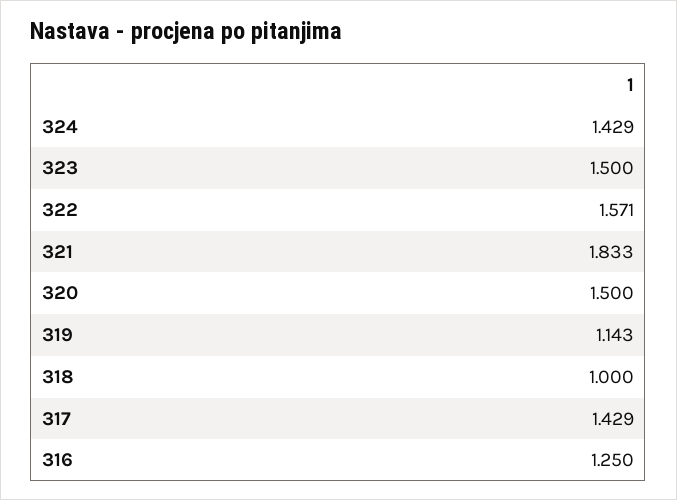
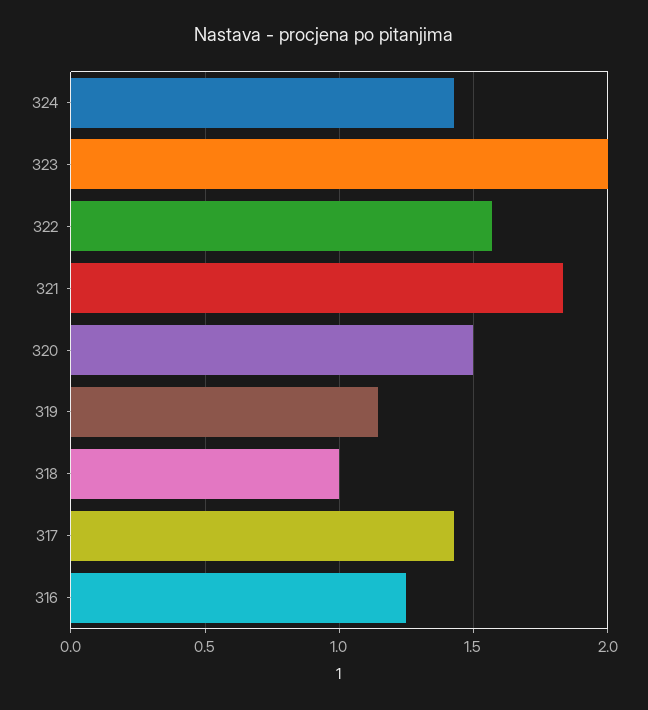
  {
    "324": 1.429,
-   "323": 1.5,
+   "323": 2,
    "322": 1.571,
    "321": 1.833,
    "320": 1.5,
    "319": 1.143,
    "318": 1,
    "317": 1.429,
    "316": 1.25
  }

